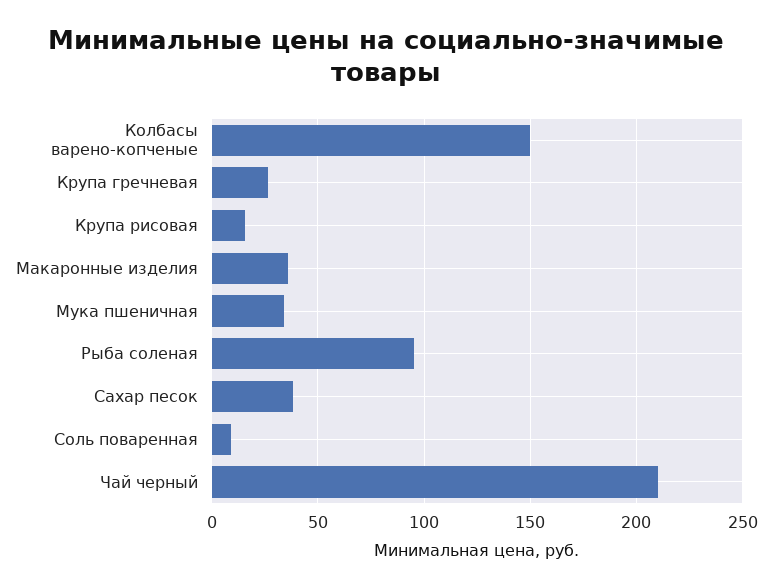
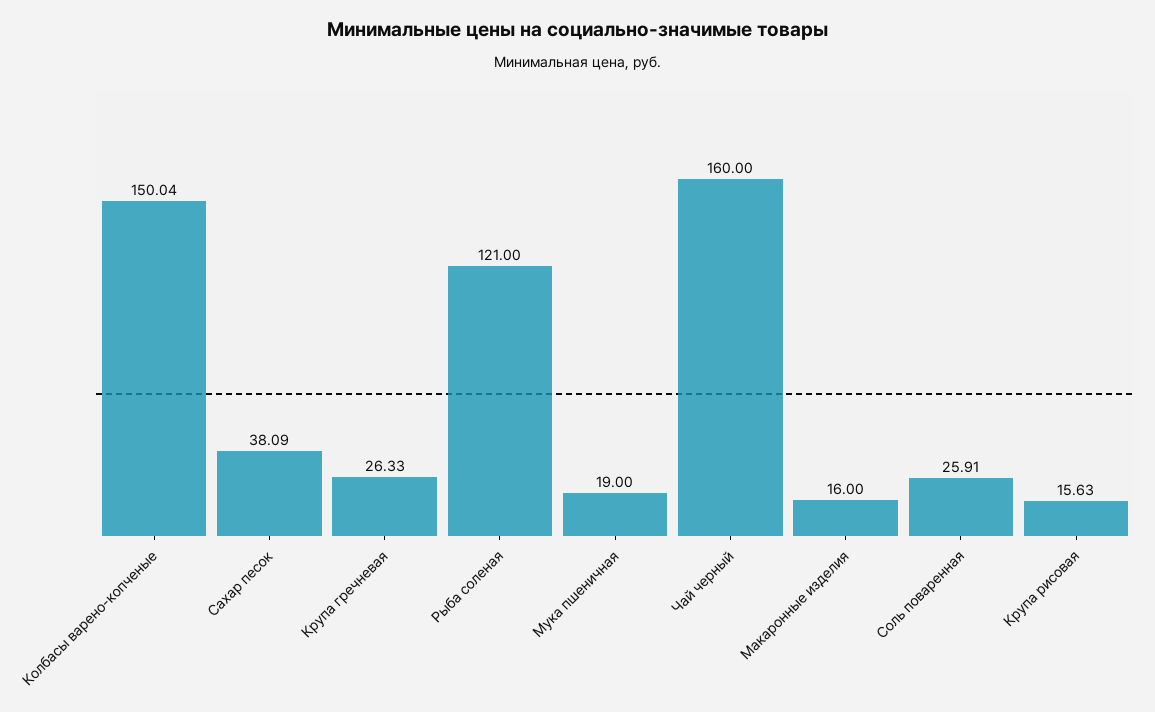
  {
    "Колбасы варено-копченые": 150.04,
    "Крупа гречневая": 26.33,
    "Крупа рисовая": 15.63,
-   "Макаронные изделия": 35,
+   "Макаронные изделия": 16,
-   "Мука пшеничная": 35,
+   "Мука пшеничная": 19,
-   "Рыба соленая": 95,
+   "Рыба соленая": 121,
    "Сахар песок": 38.09,
-   "Соль поваренная": 10,
+   "Соль поваренная": 25.91,
-   "Чай черный": 210
+   "Чай черный": 160
  }

